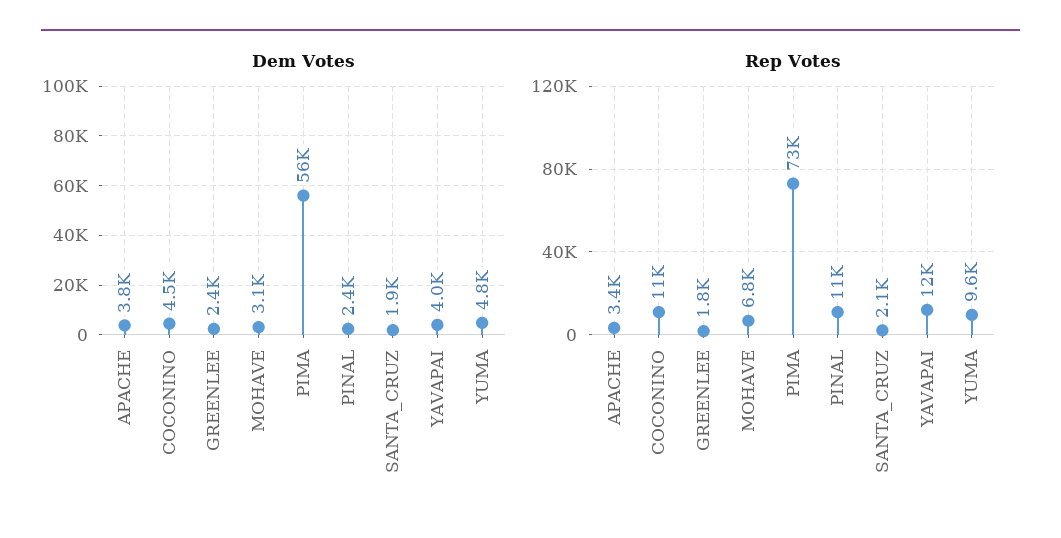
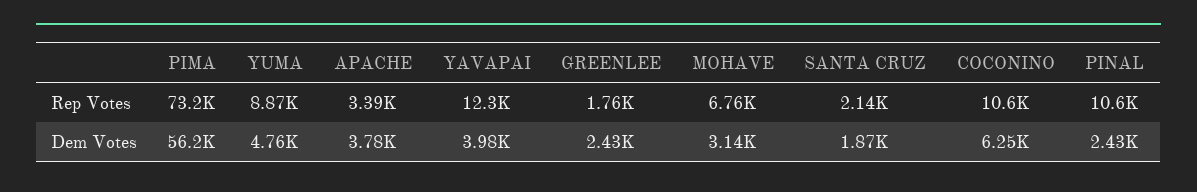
  {
    "Dem Votes": {
      "APACHE": 3780,
-     "COCONINO": 4500,
+     "COCONINO": 6250,
      "GREENLEE": 2430,
      "MOHAVE": 3140,
      "PIMA": 56200,
      "PINAL": 2430,
      "SANTA_CRUZ": 1870,
      "YAVAPAI": 3980,
      "YUMA": 4760
    },
    "Rep Votes": {
      "APACHE": 3390,
      "COCONINO": 10600,
      "GREENLEE": 1760,
      "MOHAVE": 6760,
      "PIMA": 73200,
      "PINAL": 10600,
      "SANTA_CRUZ": 2140,
      "YAVAPAI": 12300,
-     "YUMA": 9600
+     "YUMA": 8870
    }
  }

